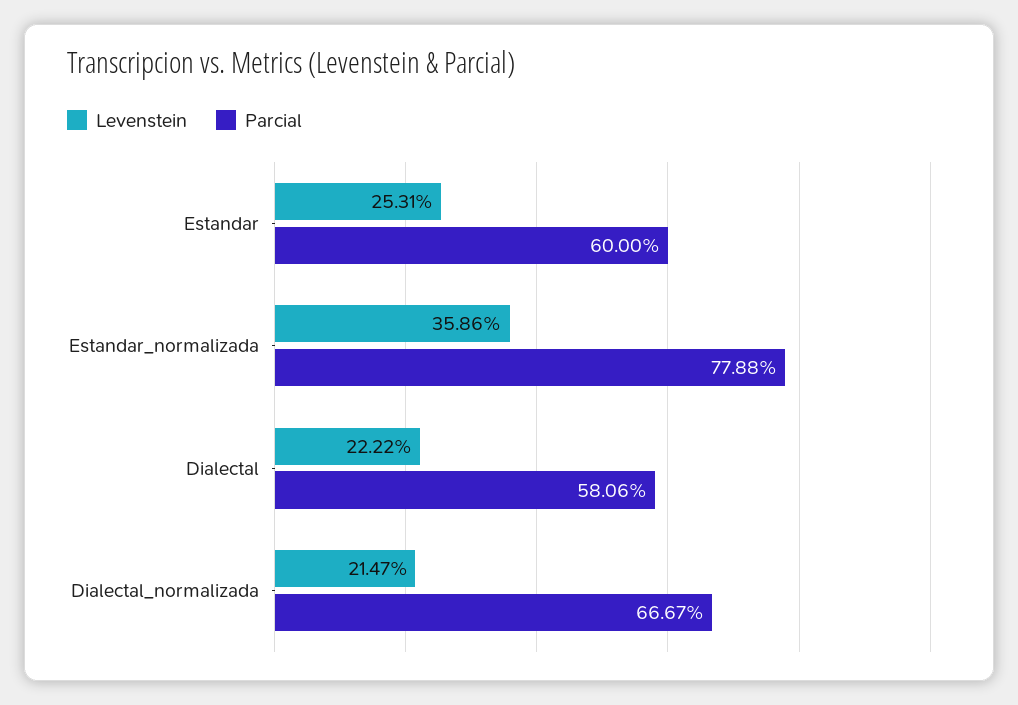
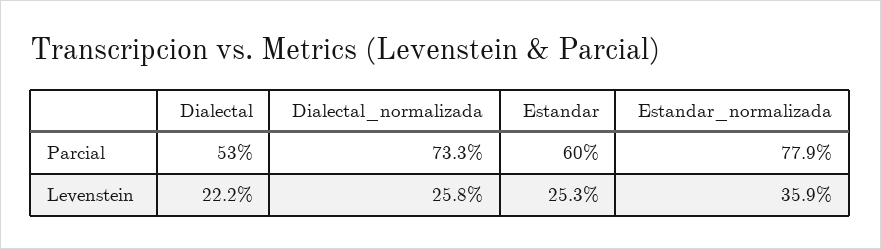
  {
    "Levenstein": {
      "Estandar": 25.31,
      "Estandar_normalizada": 35.86,
      "Dialectal": 22.22,
-     "Dialectal_normalizada": 21.47
+     "Dialectal_normalizada": 25.8
    },
    "Parcial": {
      "Estandar": 60,
      "Estandar_normalizada": 77.88,
-     "Dialectal": 58.06,
+     "Dialectal": 53,
-     "Dialectal_normalizada": 66.67
+     "Dialectal_normalizada": 73.3
    }
  }

